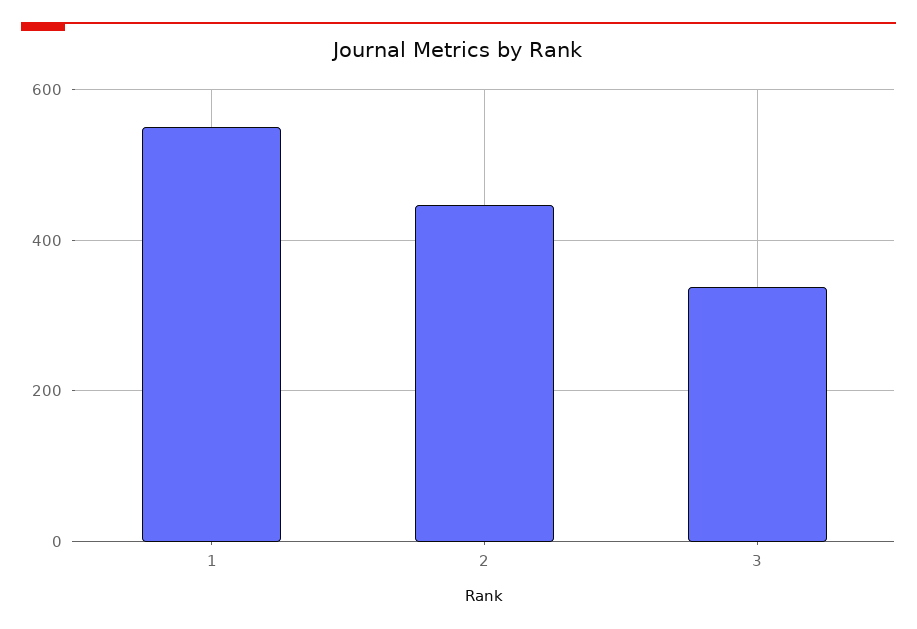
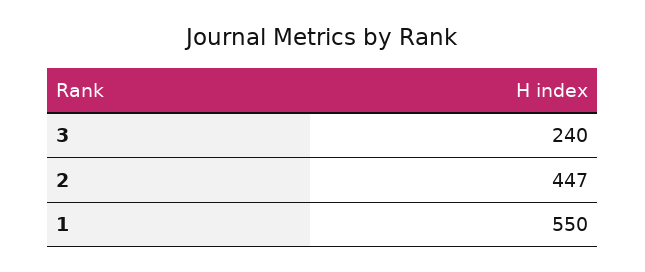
  {
    "1": 550,
    "2": 447,
-   "3": 340
+   "3": 240
  }

